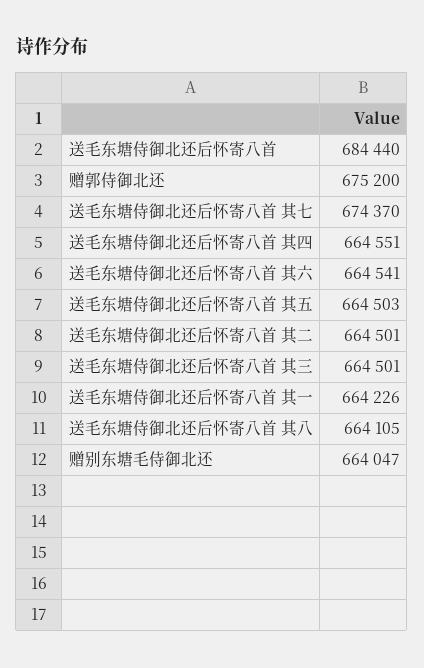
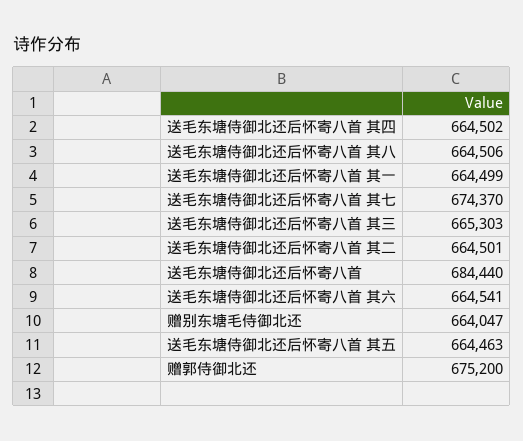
  {
    "送毛东塘侍御北还后怀寄八首": 684440,
    "赠郭侍御北还": 675200,
    "送毛东塘侍御北还后怀寄八首 其七": 674370,
-   "送毛东塘侍御北还后怀寄八首 其四": 664551,
+   "送毛东塘侍御北还后怀寄八首 其四": 664502,
    "送毛东塘侍御北还后怀寄八首 其六": 664541,
-   "送毛东塘侍御北还后怀寄八首 其五": 664503,
+   "送毛东塘侍御北还后怀寄八首 其五": 664463,
    "送毛东塘侍御北还后怀寄八首 其二": 664501,
-   "送毛东塘侍御北还后怀寄八首 其三": 664501,
+   "送毛东塘侍御北还后怀寄八首 其三": 665303,
-   "送毛东塘侍御北还后怀寄八首 其一": 664226,
+   "送毛东塘侍御北还后怀寄八首 其一": 664499,
-   "送毛东塘侍御北还后怀寄八首 其八": 664105,
+   "送毛东塘侍御北还后怀寄八首 其八": 664506,
    "赠别东塘毛侍御北还": 664047
  }

